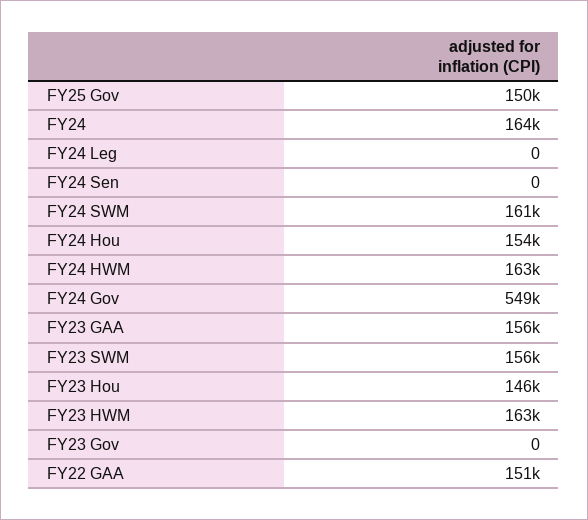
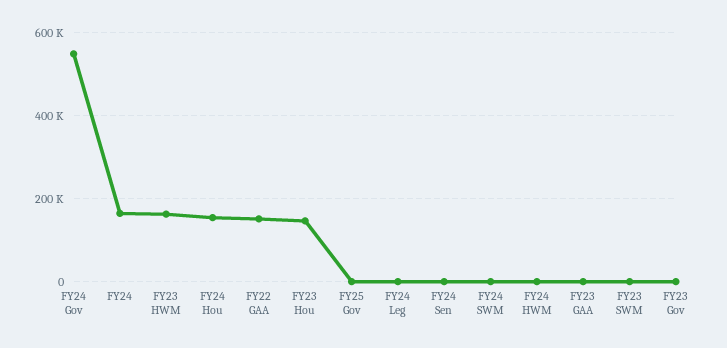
  {
-   "FY25 Gov": 150000,
+   "FY25 Gov": 0,
    "FY24": 164000,
    "FY24 Leg": 0,
    "FY24 Sen": 0,
-   "FY24 SWM": 161000,
+   "FY24 SWM": 0,
    "FY24 Hou": 154000,
-   "FY24 HWM": 163000,
+   "FY24 HWM": 0,
    "FY24 Gov": 549000,
-   "FY23 GAA": 156000,
+   "FY23 GAA": 0,
-   "FY23 SWM": 156000,
+   "FY23 SWM": 0,
    "FY23 Hou": 146000,
    "FY23 HWM": 163000,
    "FY23 Gov": 0,
    "FY22 GAA": 151000
  }

